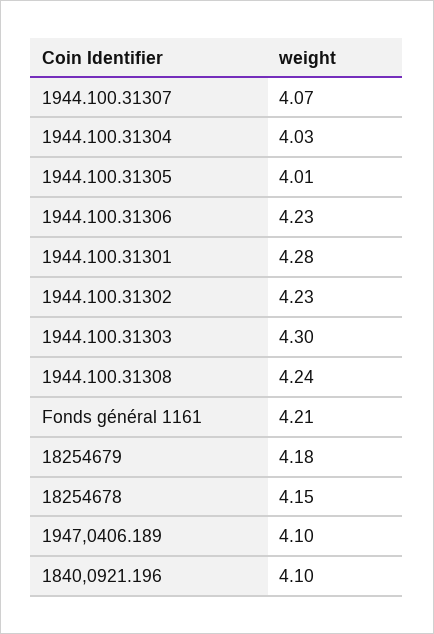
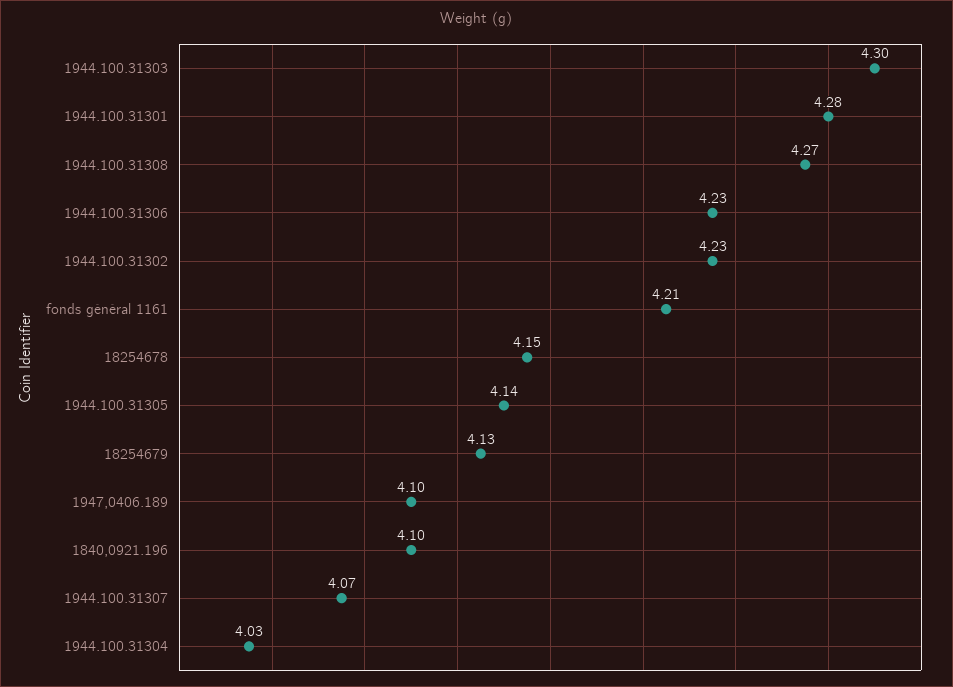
  {
    "1944.100.31307": 4.07,
    "1944.100.31304": 4.03,
-   "1944.100.31305": 4.01,
+   "1944.100.31305": 4.14,
    "1944.100.31306": 4.23,
    "1944.100.31301": 4.28,
    "1944.100.31302": 4.23,
    "1944.100.31303": 4.3,
-   "1944.100.31308": 4.24,
+   "1944.100.31308": 4.27,
    "Fonds général 1161": 4.21,
-   "18254679": 4.18,
+   "18254679": 4.13,
    "18254678": 4.15,
    "1947,0406.189": 4.1,
    "1840,0921.196": 4.1
  }

